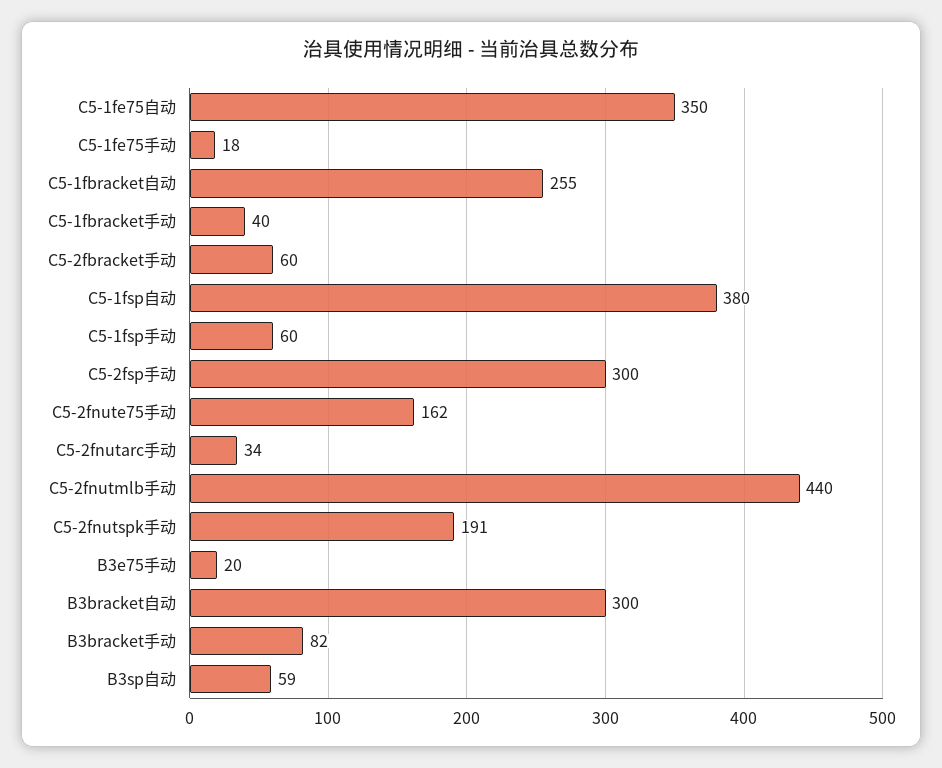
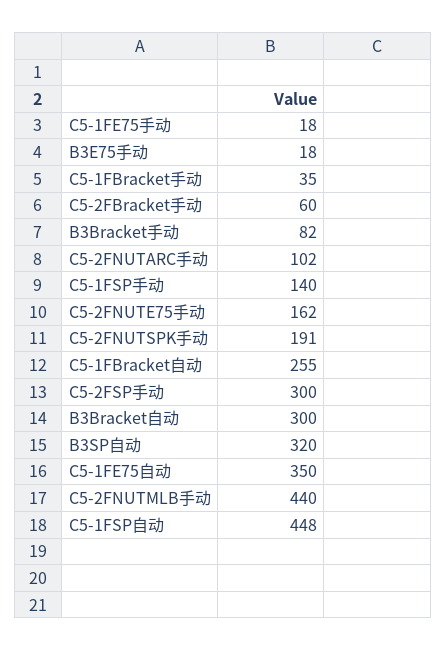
  {
    "C5-1fe75自动": 350,
    "C5-1fe75手动": 18,
    "C5-1fbracket自动": 255,
-   "C5-1fbracket手动": 40,
+   "C5-1fbracket手动": 35,
    "C5-2fbracket手动": 60,
-   "C5-1fsp自动": 380,
+   "C5-1fsp自动": 448,
-   "C5-1fsp手动": 60,
+   "C5-1fsp手动": 140,
    "C5-2fsp手动": 300,
    "C5-2fnute75手动": 162,
-   "C5-2fnutarc手动": 34,
+   "C5-2fnutarc手动": 102,
    "C5-2fnutmlb手动": 440,
    "C5-2fnutspk手动": 191,
-   "B3e75手动": 20,
+   "B3e75手动": 18,
    "B3bracket自动": 300,
    "B3bracket手动": 82,
-   "B3sp自动": 59
+   "B3sp自动": 320
  }

